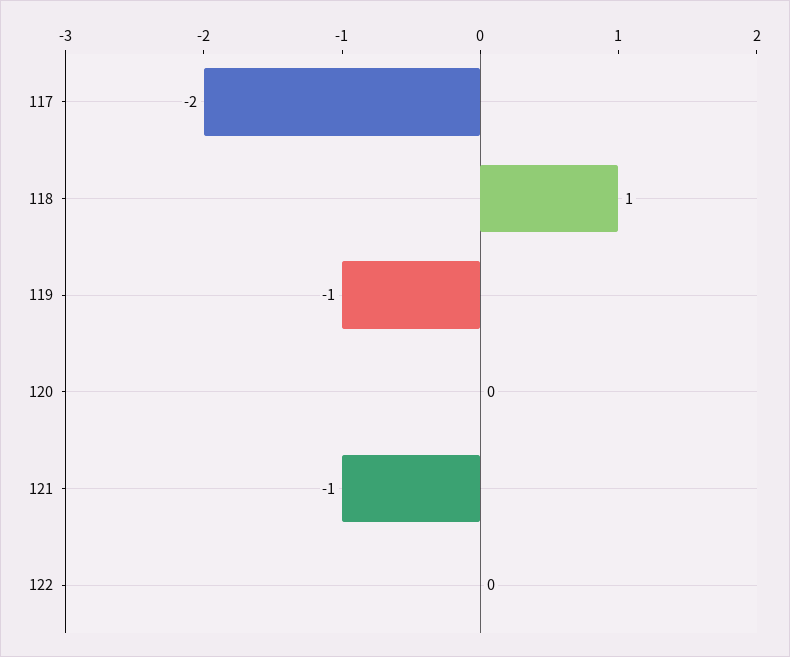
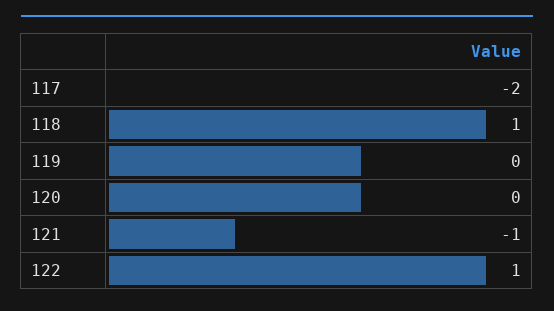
  {
    "117": -2,
    "118": 1,
-   "119": -1,
+   "119": 0,
    "120": 0,
    "121": -1,
-   "122": 0
+   "122": 1
  }

